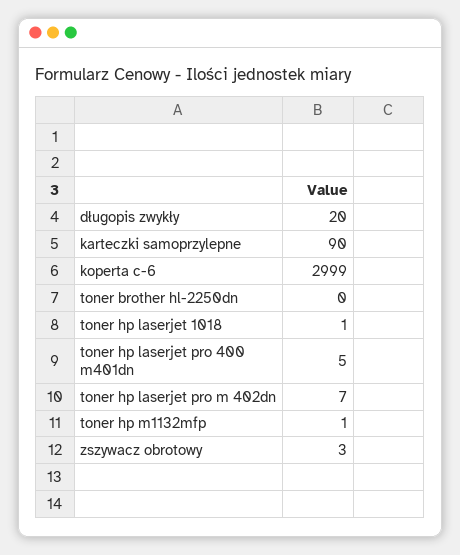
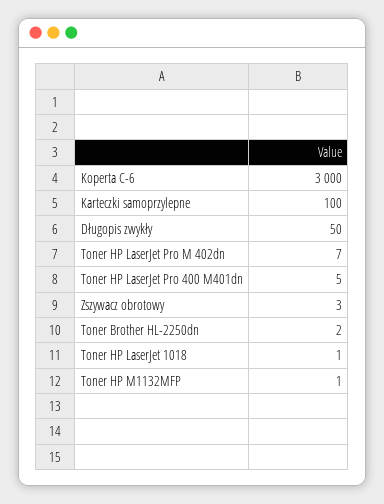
  {
-   "długopis zwykły": 20,
+   "długopis zwykły": 50,
-   "karteczki samoprzylepne": 90,
+   "karteczki samoprzylepne": 100,
-   "koperta c-6": 2999,
+   "koperta c-6": 3000,
-   "toner brother hl-2250dn": 0,
+   "toner brother hl-2250dn": 2,
    "toner hp laserjet 1018": 1,
    "toner hp laserjet pro 400 m401dn": 5,
    "toner hp laserjet pro m 402dn": 7,
    "toner hp m1132mfp": 1,
    "zszywacz obrotowy": 3
  }

